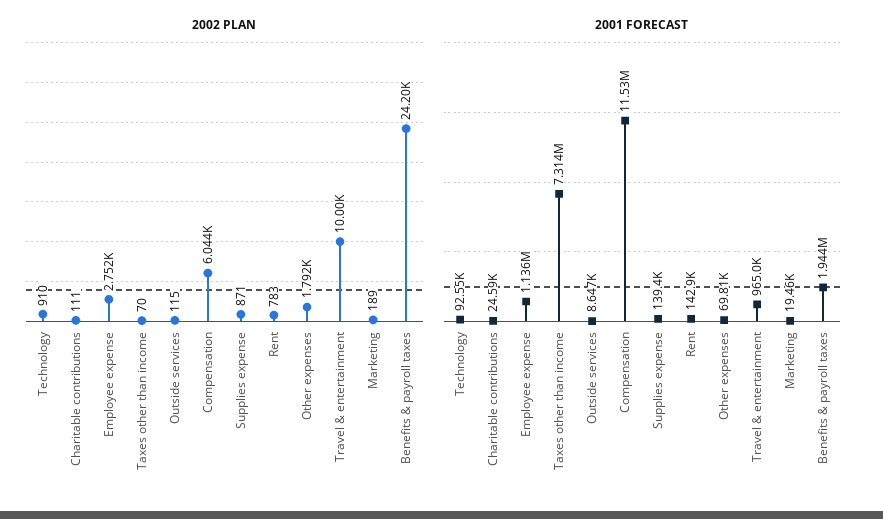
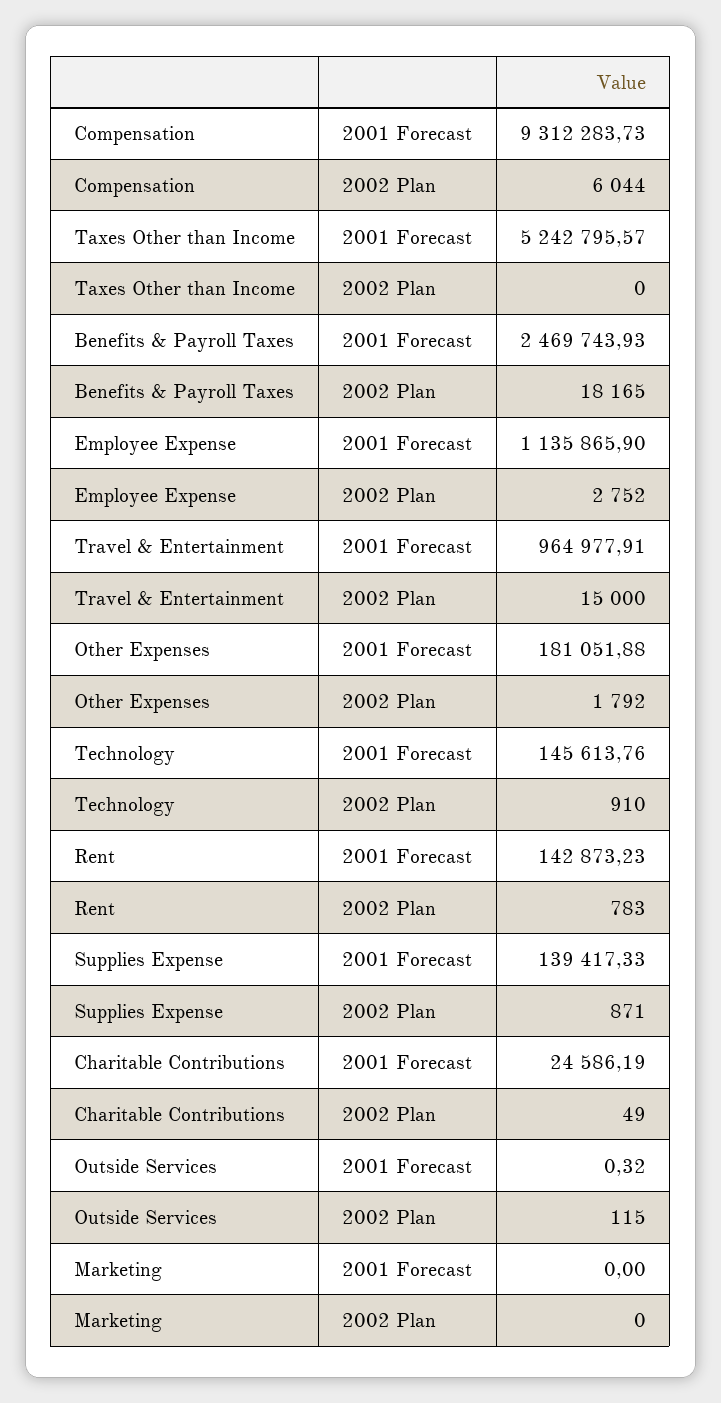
  {
    "2002 PLAN": {
      "Technology": 910,
-     "Charitable contributions": 111,
+     "Charitable contributions": 49,
      "Employee expense": 2752,
-     "Taxes other than income": 70,
+     "Taxes other than income": 0,
      "Outside services": 115,
      "Compensation": 6044,
      "Supplies expense": 871,
      "Rent": 783,
      "Other expenses": 1792,
-     "Travel & entertainment": 10000,
+     "Travel & entertainment": 15000,
-     "Marketing": 189,
+     "Marketing": 0,
-     "Benefits & payroll taxes": 24200
+     "Benefits & payroll taxes": 18165
    },
    "2001 FORECAST": {
-     "Technology": 92550,
+     "Technology": 145613.76,
      "Charitable contributions": 24586.19,
      "Employee expense": 1135865.9,
-     "Taxes other than income": 7314000,
+     "Taxes other than income": 5242795.57,
-     "Outside services": 8647,
+     "Outside services": 0.32,
-     "Compensation": 11530000,
+     "Compensation": 9312283.73,
      "Supplies expense": 139417.33,
      "Rent": 142873.23,
-     "Other expenses": 69810,
+     "Other expenses": 181051.88,
      "Travel & entertainment": 964977.91,
-     "Marketing": 19460,
+     "Marketing": 0,
-     "Benefits & payroll taxes": 1944000
+     "Benefits & payroll taxes": 2469743.93
    }
  }

